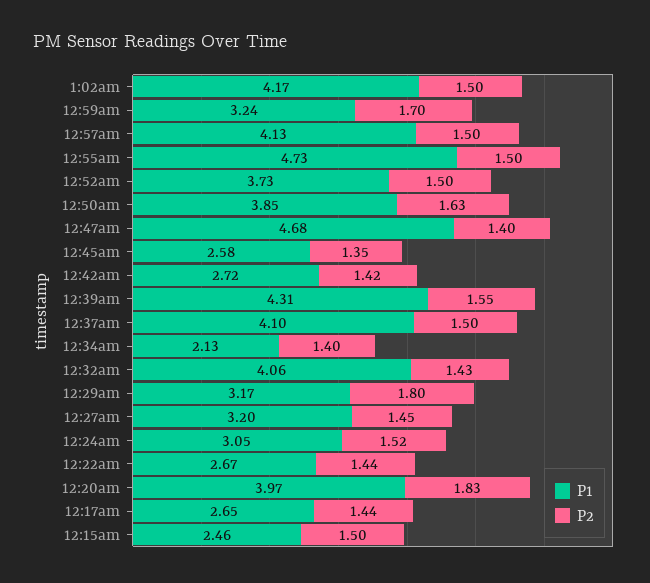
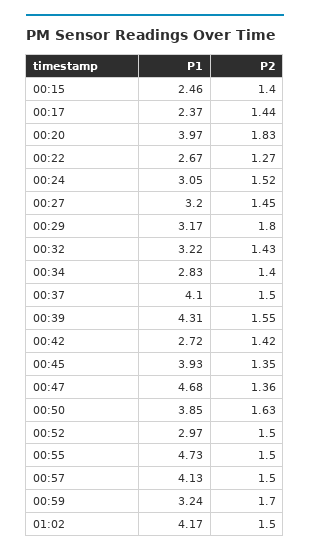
  {
    "P1": {
      "1:02am": 4.17,
      "12:59am": 3.24,
      "12:57am": 4.13,
      "12:55am": 4.73,
-     "12:52am": 3.73,
+     "12:52am": 2.97,
      "12:50am": 3.85,
      "12:47am": 4.68,
-     "12:45am": 2.58,
+     "12:45am": 3.93,
      "12:42am": 2.72,
      "12:39am": 4.31,
      "12:37am": 4.1,
-     "12:34am": 2.13,
+     "12:34am": 2.83,
-     "12:32am": 4.06,
+     "12:32am": 3.22,
      "12:29am": 3.17,
      "12:27am": 3.2,
      "12:24am": 3.05,
      "12:22am": 2.67,
      "12:20am": 3.97,
-     "12:17am": 2.65,
+     "12:17am": 2.37,
      "12:15am": 2.46
    },
    "P2": {
      "1:02am": 1.5,
      "12:59am": 1.7,
      "12:57am": 1.5,
      "12:55am": 1.5,
      "12:52am": 1.5,
      "12:50am": 1.63,
-     "12:47am": 1.4,
+     "12:47am": 1.36,
      "12:45am": 1.35,
      "12:42am": 1.42,
      "12:39am": 1.55,
      "12:37am": 1.5,
      "12:34am": 1.4,
      "12:32am": 1.43,
      "12:29am": 1.8,
      "12:27am": 1.45,
      "12:24am": 1.52,
-     "12:22am": 1.44,
+     "12:22am": 1.27,
      "12:20am": 1.83,
      "12:17am": 1.44,
-     "12:15am": 1.5
+     "12:15am": 1.4
    }
  }

